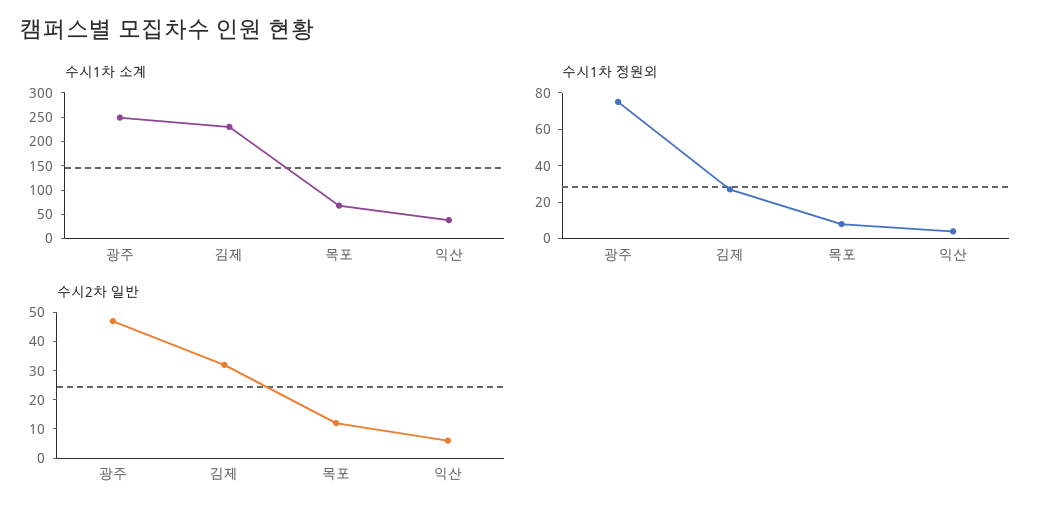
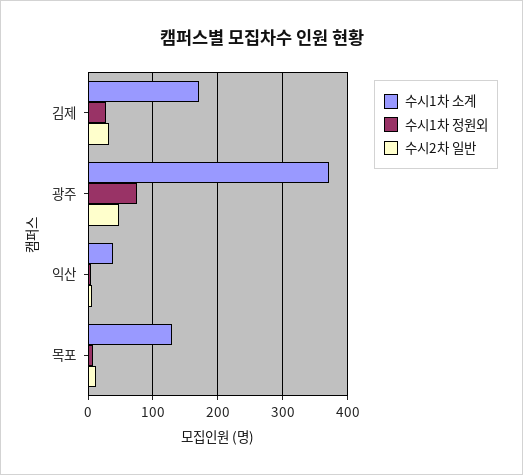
  {
    "수시1차 소계": {
-     "광주": 250,
+     "광주": 370,
-     "김제": 225,
+     "김제": 170,
-     "목포": 75,
+     "목포": 130,
      "익산": 40
    },
    "수시1차 정원외": {
      "광주": 75,
      "김제": 25,
      "목포": 10,
      "익산": 5
    },
    "수시2차 일반": {
      "광주": 45,
      "김제": 30,
      "목포": 10,
      "익산": 5
    }
  }

